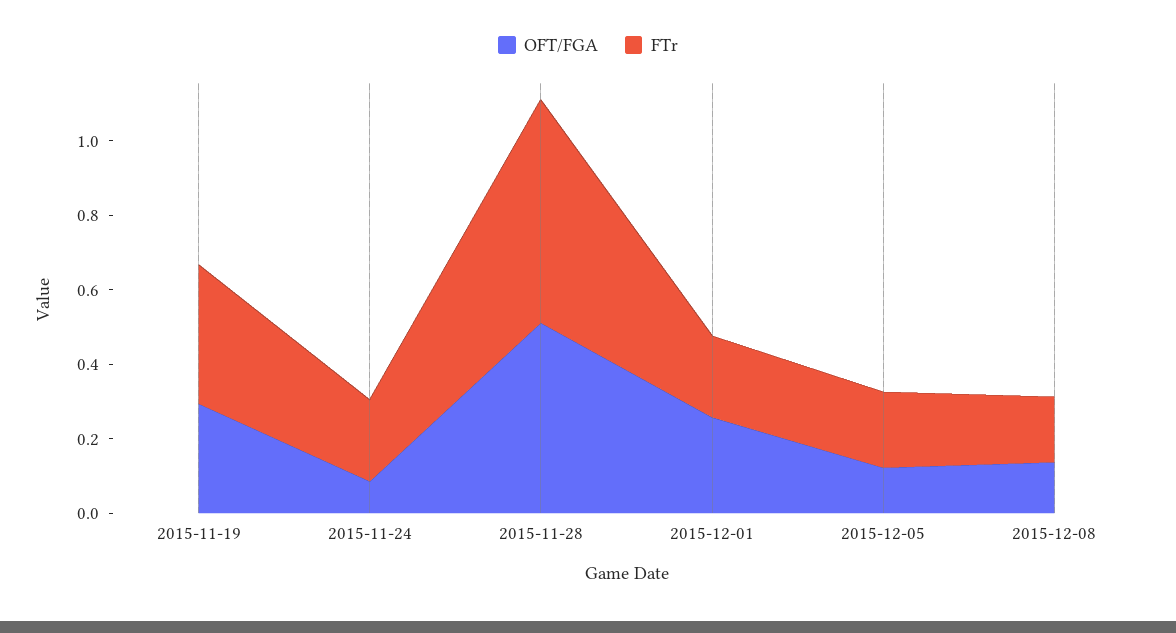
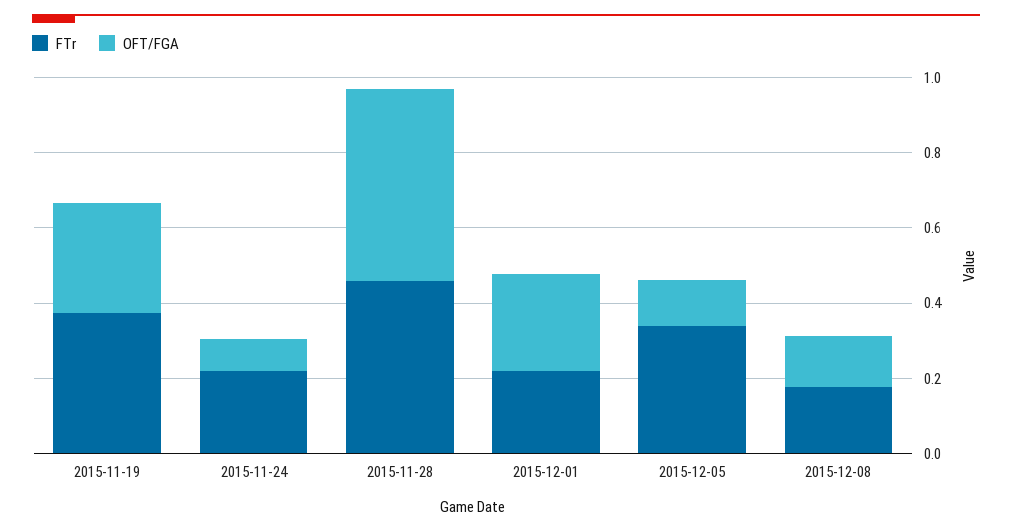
  {
    "OFT/FGA": {
      "2015-11-19": 0.3,
      "2015-11-24": 0.1,
      "2015-11-28": 0.5,
      "2015-12-01": 0.25,
      "2015-12-05": 0.1,
      "2015-12-08": 0.15
    },
    "FTr": {
      "2015-11-19": 0.35,
      "2015-11-24": 0.2,
-     "2015-11-28": 0.6,
+     "2015-11-28": 0.45,
      "2015-12-01": 0.2,
-     "2015-12-05": 0.2,
+     "2015-12-05": 0.35,
      "2015-12-08": 0.2
    }
  }

